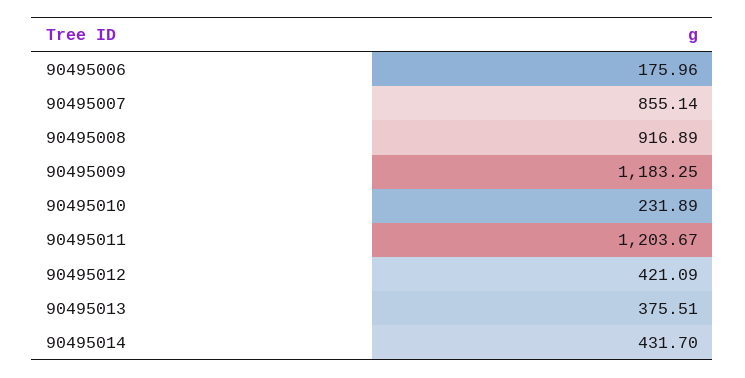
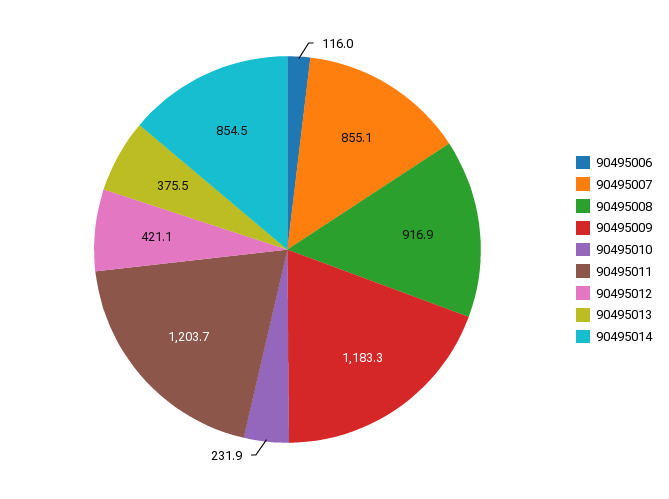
  {
-   "90495006": 175.96,
+   "90495006": 116,
    "90495007": 855.14,
    "90495008": 916.89,
    "90495009": 1183.25,
    "90495010": 231.89,
    "90495011": 1203.67,
    "90495012": 421.09,
    "90495013": 375.51,
-   "90495014": 431.7
+   "90495014": 854.5
  }

